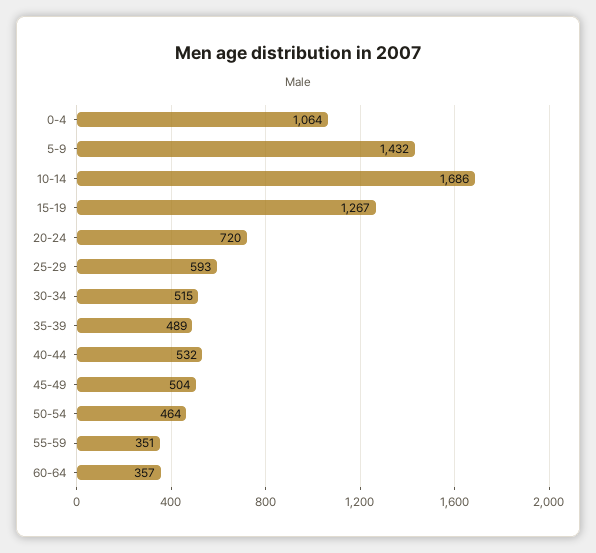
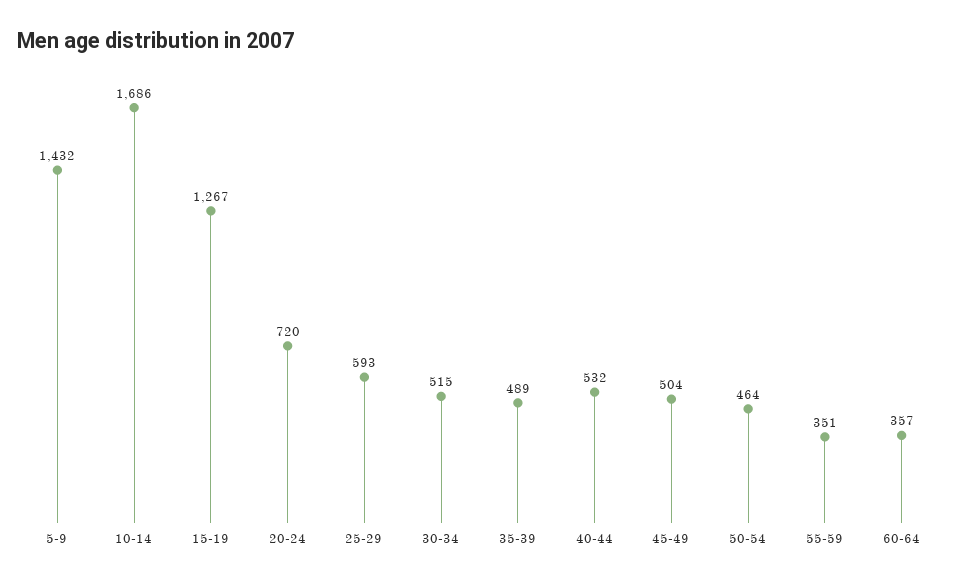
  {
-   "0-4": 1064,
    "5-9": 1432,
    "10-14": 1686,
    "15-19": 1267,
    "20-24": 720,
    "25-29": 593,
    "30-34": 515,
    "35-39": 489,
    "40-44": 532,
    "45-49": 504,
    "50-54": 464,
    "55-59": 351,
    "60-64": 357
  }

